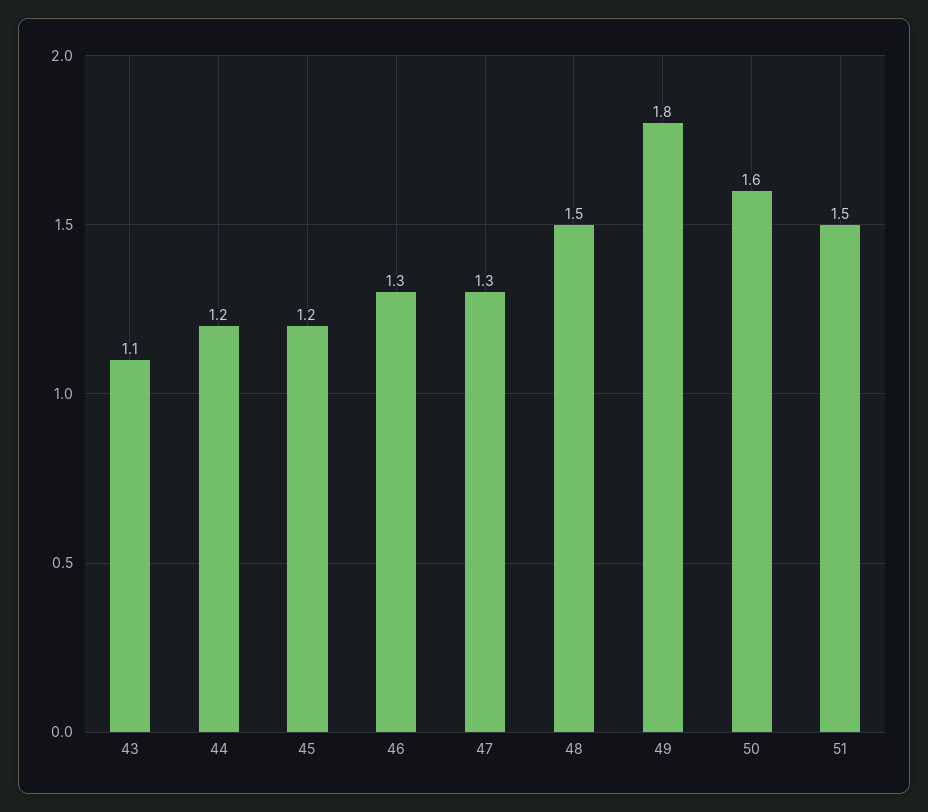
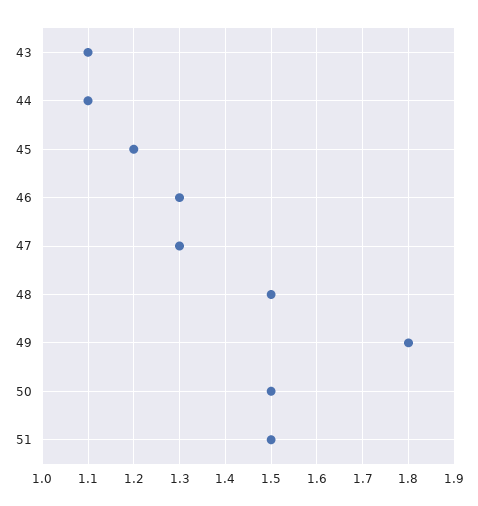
  {
    "43": 1.1,
-   "44": 1.2,
+   "44": 1.1,
    "45": 1.2,
    "46": 1.3,
    "47": 1.3,
    "48": 1.5,
    "49": 1.8,
-   "50": 1.6,
+   "50": 1.5,
    "51": 1.5
  }

